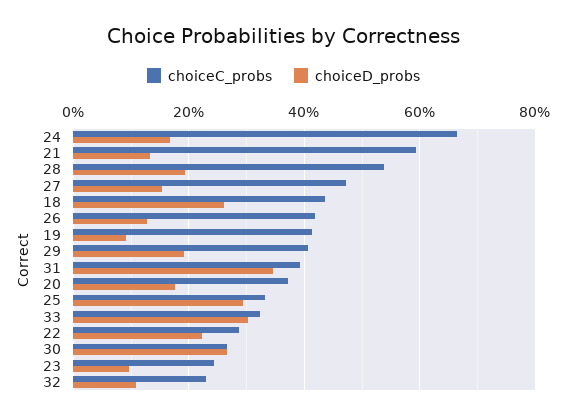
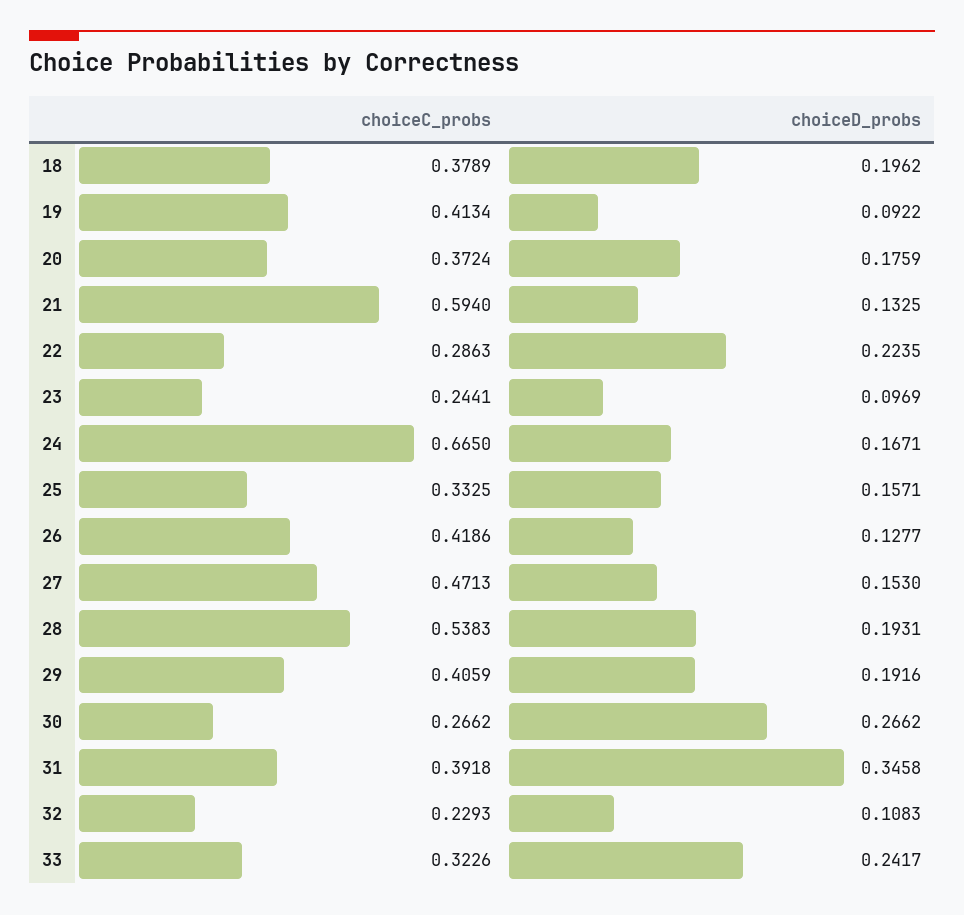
  {
    "choiceC_probs": {
      "24": 0.665,
      "21": 0.594,
      "28": 0.5383,
      "27": 0.4713,
-     "18": 0.44,
+     "18": 0.3789,
      "26": 0.4186,
      "19": 0.4134,
      "29": 0.4059,
      "31": 0.3918,
      "20": 0.3724,
      "25": 0.3325,
      "33": 0.3226,
      "22": 0.2863,
      "30": 0.2662,
      "23": 0.2441,
      "32": 0.2293
    },
    "choiceD_probs": {
      "24": 0.1671,
      "21": 0.1325,
      "28": 0.1931,
      "27": 0.153,
-     "18": 0.26,
+     "18": 0.1962,
      "26": 0.1277,
      "19": 0.0922,
      "29": 0.1916,
      "31": 0.3458,
      "20": 0.1759,
-     "25": 0.3,
+     "25": 0.1571,
-     "33": 0.3,
+     "33": 0.2417,
      "22": 0.2235,
      "30": 0.2662,
      "23": 0.0969,
      "32": 0.1083
    }
  }

